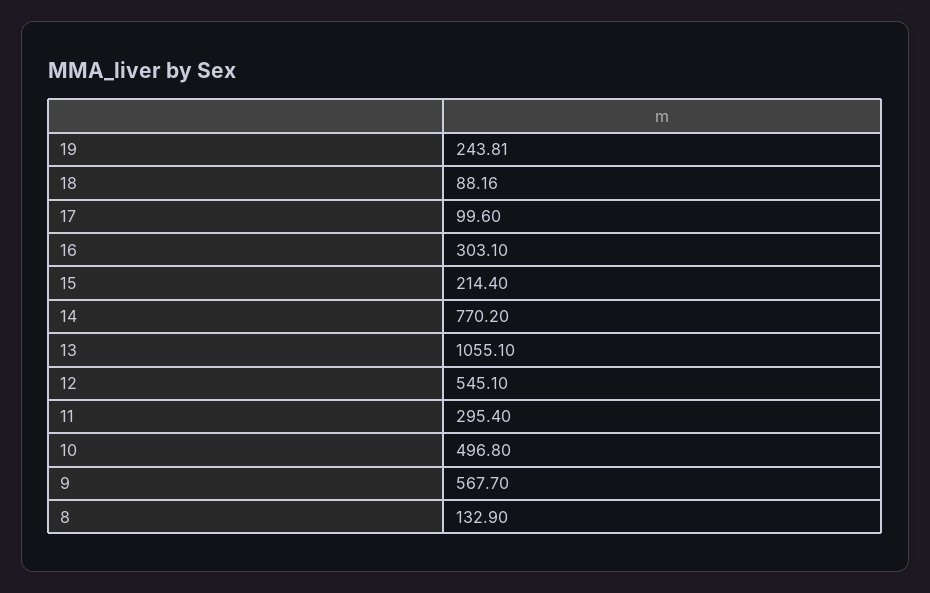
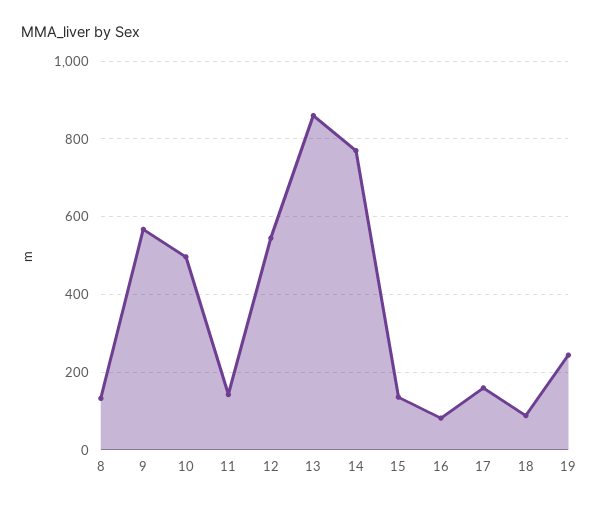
  {
    "19": 243.81,
    "18": 88.16,
-   "17": 99.6,
+   "17": 160,
-   "16": 303.1,
+   "16": 80,
-   "15": 214.4,
+   "15": 140,
    "14": 770.2,
-   "13": 1055.1,
+   "13": 860,
    "12": 545.1,
-   "11": 295.4,
+   "11": 140,
    "10": 496.8,
    "9": 567.7,
    "8": 132.9
  }

